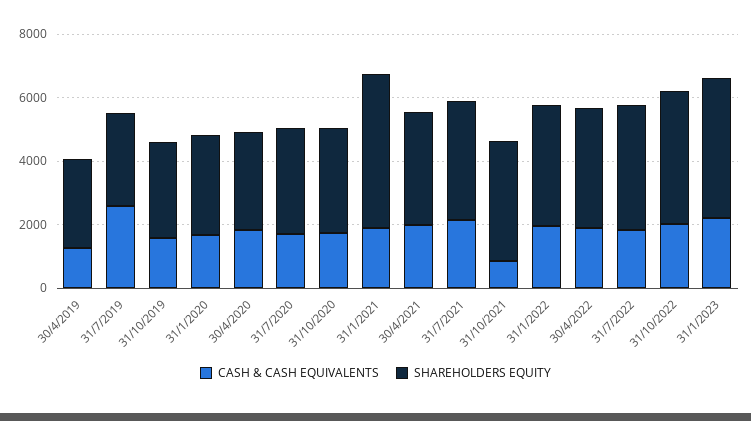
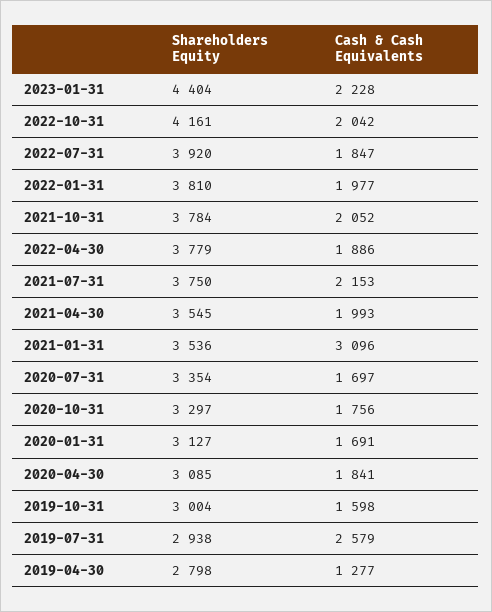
  {
    "CASH & CASH EQUIVALENTS": {
      "30/4/2019": 1277,
      "31/7/2019": 2579,
      "31/10/2019": 1598,
      "31/1/2020": 1691,
      "30/4/2020": 1841,
      "31/7/2020": 1697,
      "31/10/2020": 1756,
-     "31/1/2021": 2000,
+     "31/1/2021": 3096,
      "30/4/2021": 1993,
      "31/7/2021": 2153,
-     "31/10/2021": 1000,
+     "31/10/2021": 2052,
      "31/1/2022": 1977,
      "30/4/2022": 1886,
      "31/7/2022": 1847,
      "31/10/2022": 2042,
      "31/1/2023": 2228
    },
    "SHAREHOLDERS EQUITY": {
      "30/4/2019": 2798,
      "31/7/2019": 2938,
      "31/10/2019": 3004,
      "31/1/2020": 3127,
      "30/4/2020": 3085,
      "31/7/2020": 3354,
      "31/10/2020": 3297,
-     "31/1/2021": 5000,
+     "31/1/2021": 3536,
      "30/4/2021": 3545,
      "31/7/2021": 3750,
      "31/10/2021": 3784,
      "31/1/2022": 3810,
      "30/4/2022": 3779,
      "31/7/2022": 3920,
      "31/10/2022": 4161,
      "31/1/2023": 4404
    }
  }

